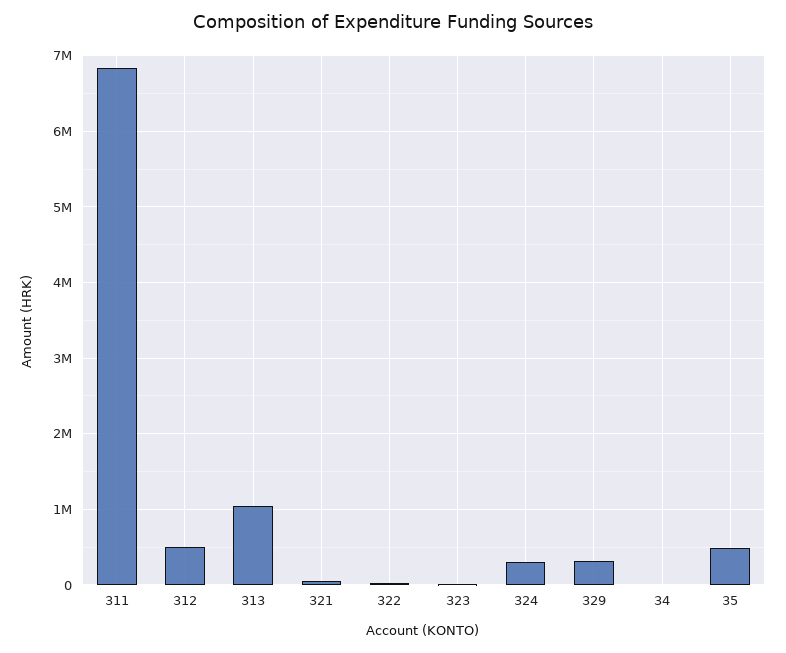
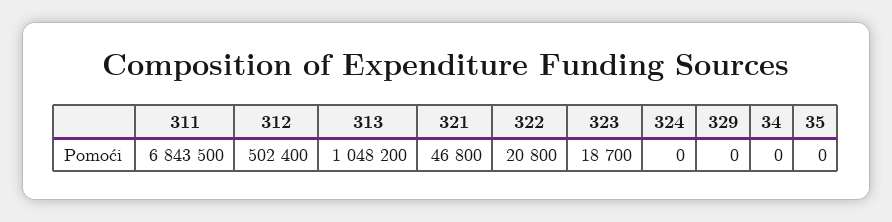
  {
    "311": 6843500,
    "312": 502400,
    "313": 1048200,
    "321": 46800,
    "322": 20800,
    "323": 18700,
-   "324": 300000,
+   "324": 0,
-   "329": 300000,
+   "329": 0,
    "34": 0,
-   "35": 500000
+   "35": 0
  }

